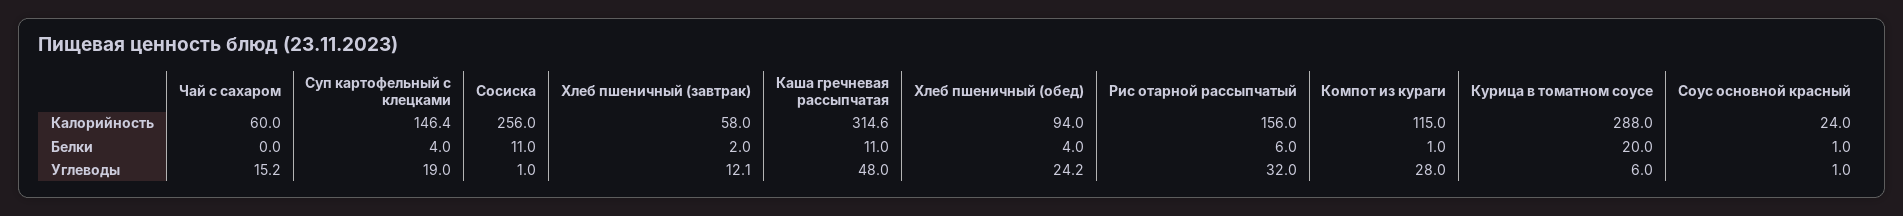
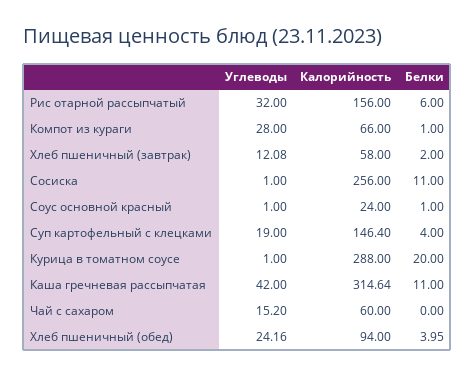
  {
    "Чай с сахаром": {
      "Калорийность": 60,
      "Белки": 0,
      "Углеводы": 15.2
    },
    "Суп картофельный с клецками": {
      "Калорийность": 146.4,
      "Белки": 4,
      "Углеводы": 19
    },
    "Сосиска": {
      "Калорийность": 256,
      "Белки": 11,
      "Углеводы": 1
    },
    "Хлеб пшеничный (завтрак)": {
      "Калорийность": 58,
      "Белки": 2,
      "Углеводы": 12.08
    },
    "Каша гречневая рассыпчатая": {
      "Калорийность": 314.64,
      "Белки": 11,
-     "Углеводы": 48
+     "Углеводы": 42
    },
    "Хлеб пшеничный (обед)": {
      "Калорийность": 94,
      "Белки": 3.95,
      "Углеводы": 24.16
    },
    "Рис отарной рассыпчатый": {
      "Калорийность": 156,
      "Белки": 6,
      "Углеводы": 32
    },
    "Компот из кураги": {
-     "Калорийность": 115,
+     "Калорийность": 66,
      "Белки": 1,
      "Углеводы": 28
    },
    "Курица в томатном соусе": {
      "Калорийность": 288,
      "Белки": 20,
-     "Углеводы": 6
+     "Углеводы": 1
    },
    "Соус основной красный": {
      "Калорийность": 24,
      "Белки": 1,
      "Углеводы": 1
    }
  }

